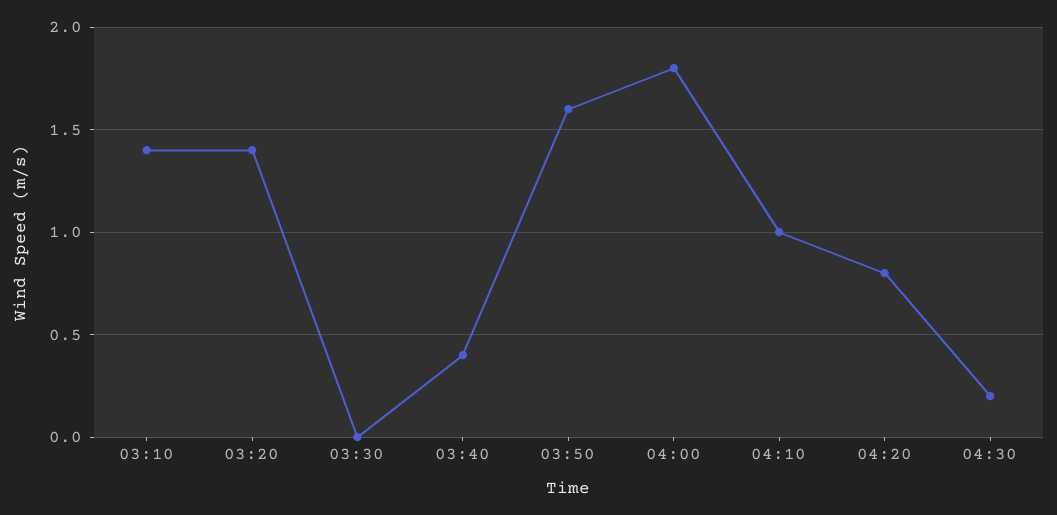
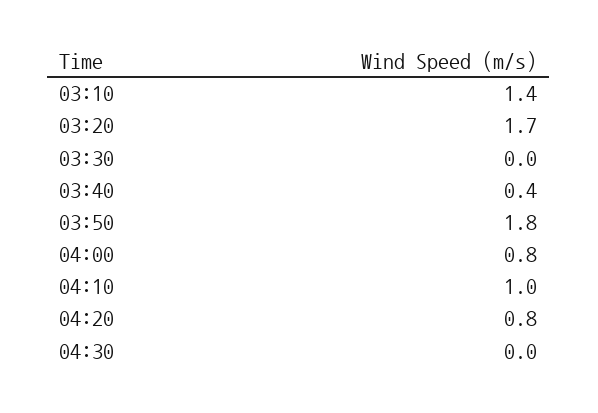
  {
    "03:10": 1.4,
-   "03:20": 1.4,
+   "03:20": 1.7,
    "03:30": 0,
    "03:40": 0.4,
-   "03:50": 1.6,
+   "03:50": 1.8,
-   "04:00": 1.8,
+   "04:00": 0.8,
    "04:10": 1,
    "04:20": 0.8,
-   "04:30": 0.2
+   "04:30": 0
  }

